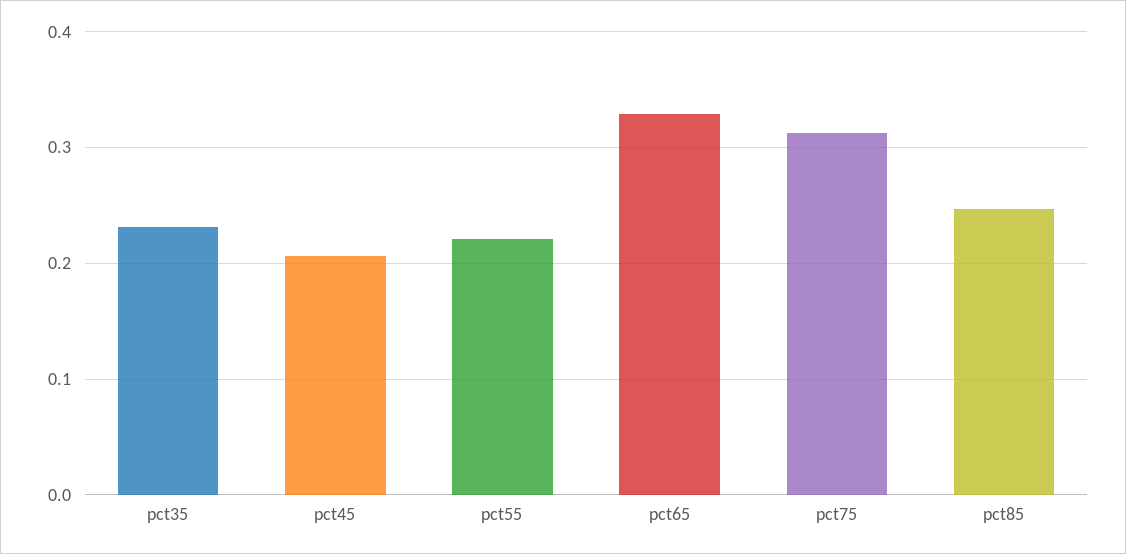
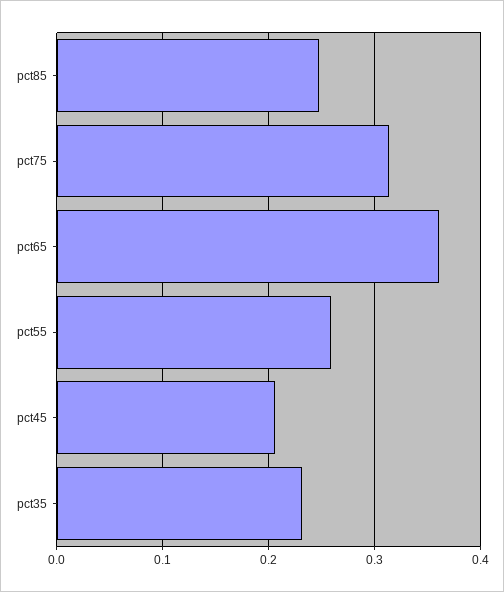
  {
    "pct35": 0.23,
    "pct45": 0.21,
-   "pct55": 0.22,
+   "pct55": 0.26,
-   "pct65": 0.33,
+   "pct65": 0.36,
    "pct75": 0.31,
    "pct85": 0.25
  }

